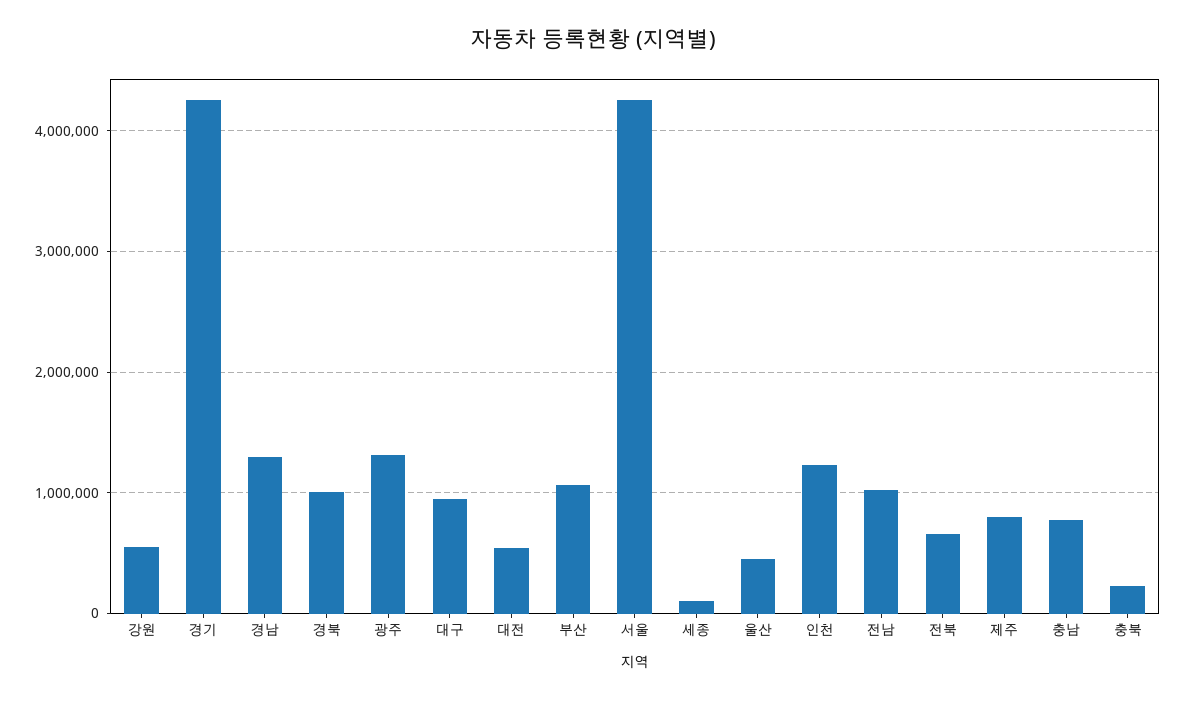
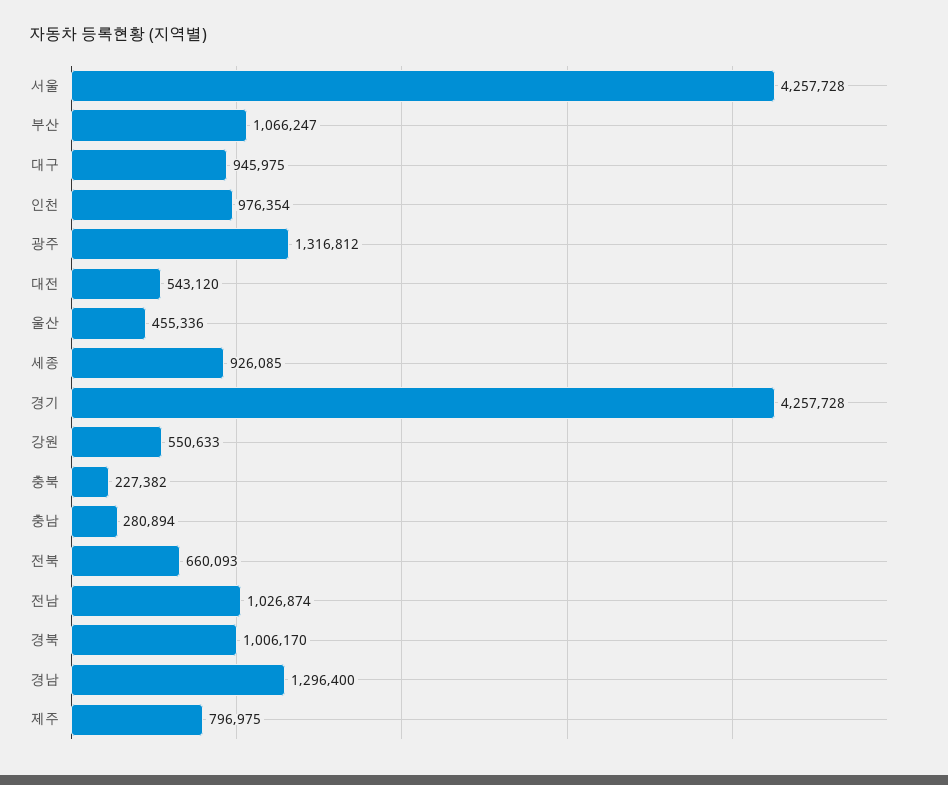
  {
    "강원": 550633,
    "경기": 4257728,
    "경남": 1296400,
    "경북": 1006170,
    "광주": 1316812,
    "대구": 945975,
    "대전": 543120,
    "부산": 1066247,
    "서울": 4257728,
-   "세종": 100000,
+   "세종": 926085,
    "울산": 455336,
-   "인천": 1200000,
+   "인천": 976354,
    "전남": 1026874,
    "전북": 660093,
    "제주": 796975,
-   "충남": 800000,
+   "충남": 280894,
    "충북": 227382
  }

